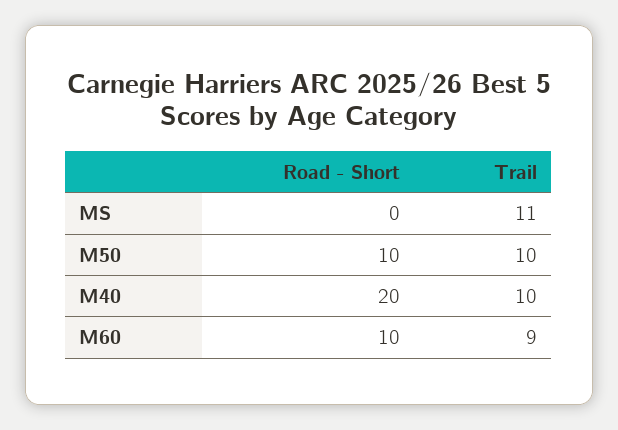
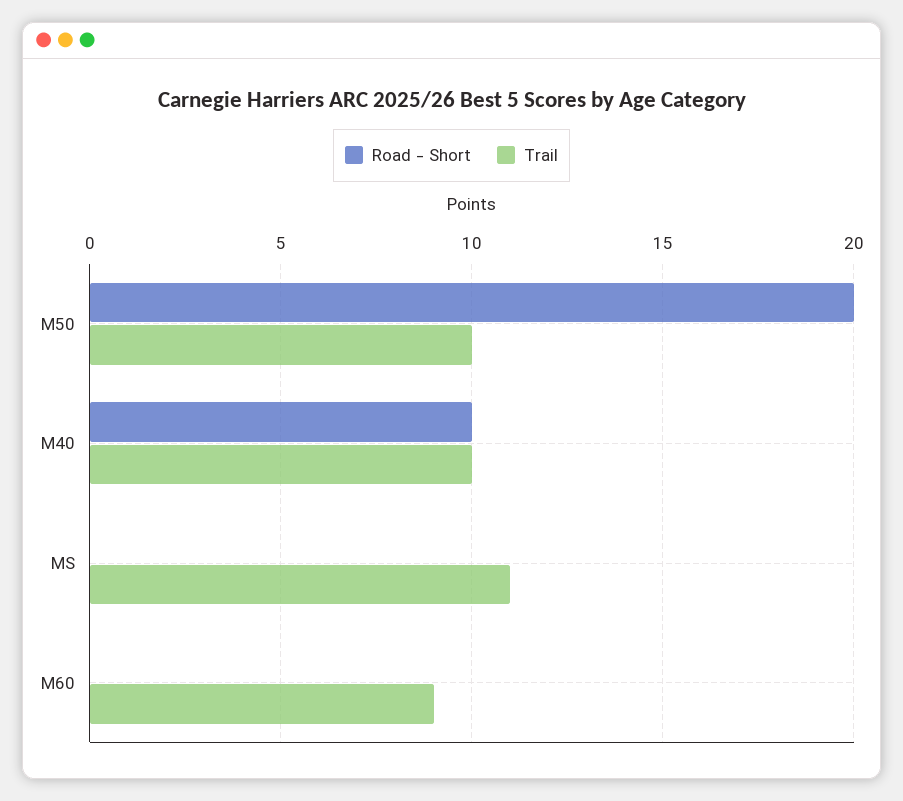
  {
    "Road - Short": {
      "MS": 0,
-     "M50": 10,
+     "M50": 20,
-     "M40": 20,
+     "M40": 10,
-     "M60": 10
+     "M60": 0
    },
    "Trail": {
      "MS": 11,
      "M50": 10,
      "M40": 10,
      "M60": 9
    }
  }

